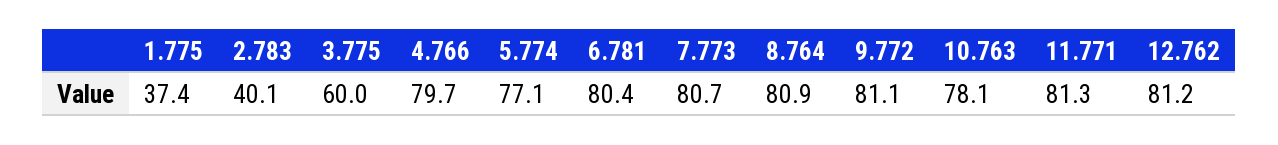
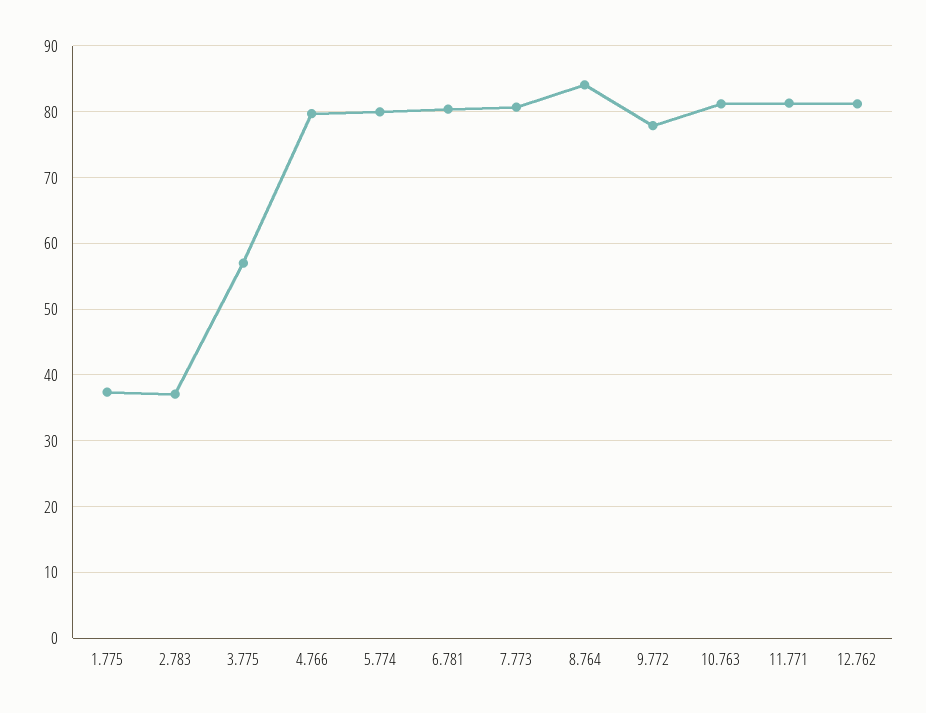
  {
    "1.775": 37.4,
-   "2.783": 40.1,
+   "2.783": 37,
-   "3.775": 60,
+   "3.775": 57,
    "4.766": 79.7,
-   "5.774": 77.1,
+   "5.774": 80,
    "6.781": 80.4,
    "7.773": 80.7,
-   "8.764": 80.9,
+   "8.764": 84,
-   "9.772": 81.1,
+   "9.772": 78,
-   "10.763": 78.1,
+   "10.763": 81,
    "11.771": 81.3,
    "12.762": 81.2
  }

